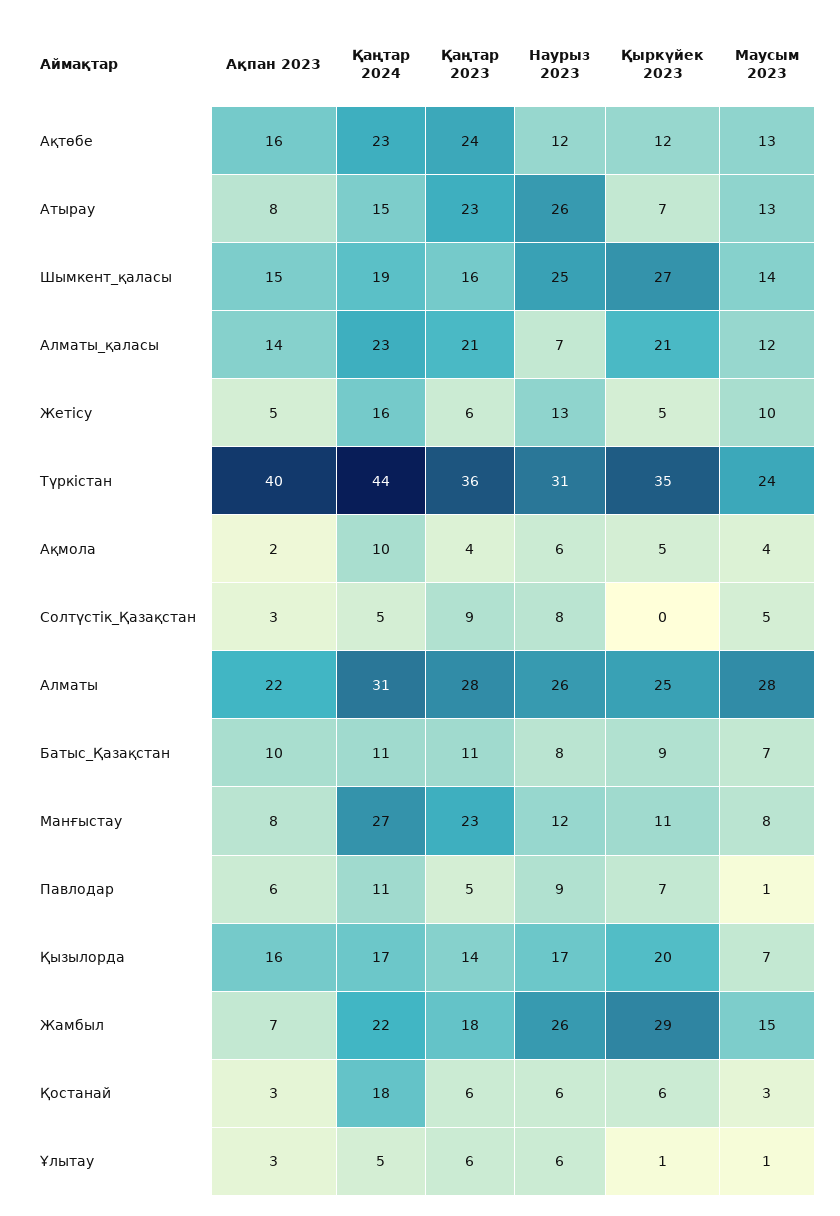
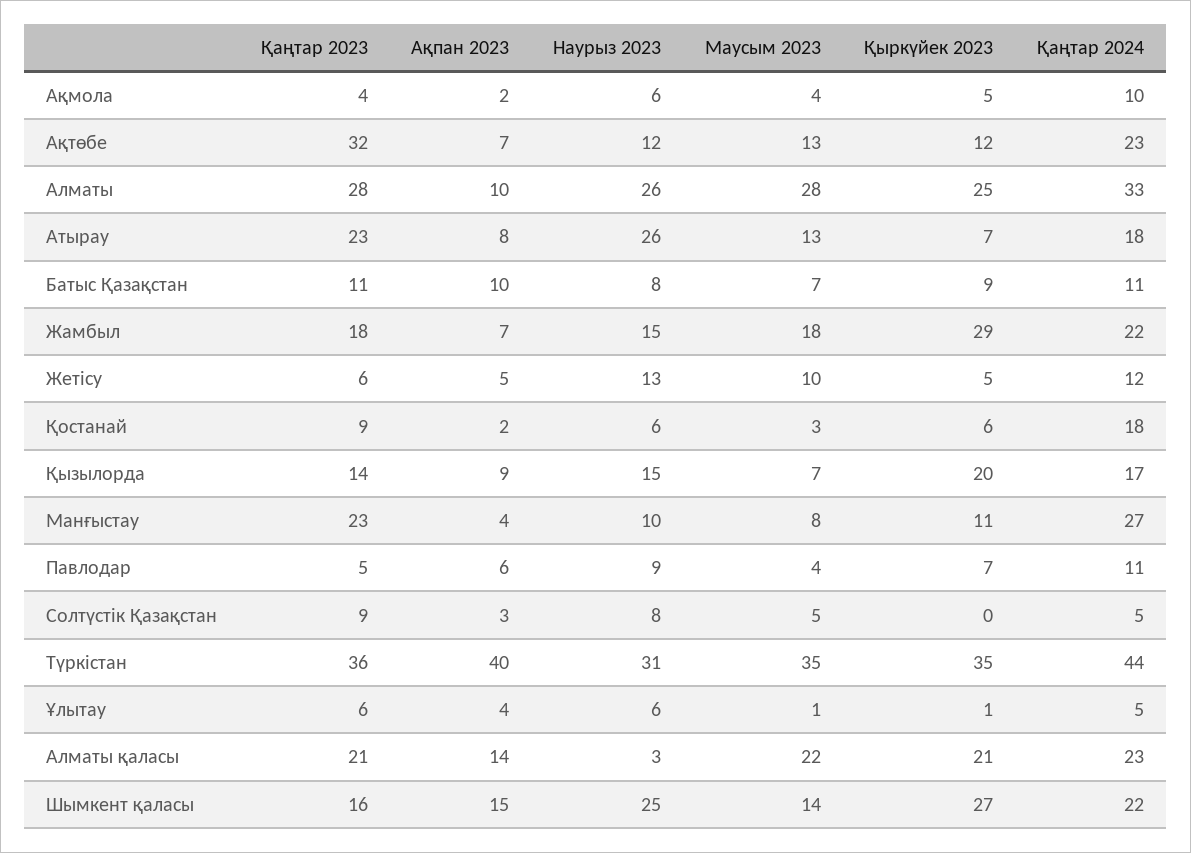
  {
    "Ақпан 2023": {
-     "Ақтөбе": 16,
+     "Ақтөбе": 7,
      "Атырау": 8,
      "Шымкент_қаласы": 15,
      "Алматы_қаласы": 14,
      "Жетісу": 5,
      "Түркістан": 40,
      "Ақмола": 2,
      "Солтүстiк_Қазақстан": 3,
-     "Алматы": 22,
+     "Алматы": 10,
      "Батыс_Қазақстан": 10,
-     "Манғыстау": 8,
+     "Манғыстау": 4,
      "Павлодар": 6,
-     "Қызылорда": 16,
+     "Қызылорда": 9,
      "Жамбыл": 7,
-     "Қостанай": 3,
+     "Қостанай": 2,
-     "Ұлытау": 3
+     "Ұлытау": 4
    },
    "Қаңтар 2024": {
      "Ақтөбе": 23,
-     "Атырау": 15,
+     "Атырау": 18,
-     "Шымкент_қаласы": 19,
+     "Шымкент_қаласы": 22,
      "Алматы_қаласы": 23,
-     "Жетісу": 16,
+     "Жетісу": 12,
      "Түркістан": 44,
      "Ақмола": 10,
      "Солтүстiк_Қазақстан": 5,
-     "Алматы": 31,
+     "Алматы": 33,
      "Батыс_Қазақстан": 11,
      "Манғыстау": 27,
      "Павлодар": 11,
      "Қызылорда": 17,
      "Жамбыл": 22,
      "Қостанай": 18,
      "Ұлытау": 5
    },
    "Қаңтар 2023": {
-     "Ақтөбе": 24,
+     "Ақтөбе": 32,
      "Атырау": 23,
      "Шымкент_қаласы": 16,
      "Алматы_қаласы": 21,
      "Жетісу": 6,
      "Түркістан": 36,
      "Ақмола": 4,
      "Солтүстiк_Қазақстан": 9,
      "Алматы": 28,
      "Батыс_Қазақстан": 11,
      "Манғыстау": 23,
      "Павлодар": 5,
      "Қызылорда": 14,
      "Жамбыл": 18,
-     "Қостанай": 6,
+     "Қостанай": 9,
      "Ұлытау": 6
    },
    "Наурыз 2023": {
      "Ақтөбе": 12,
      "Атырау": 26,
      "Шымкент_қаласы": 25,
-     "Алматы_қаласы": 7,
+     "Алматы_қаласы": 3,
      "Жетісу": 13,
      "Түркістан": 31,
      "Ақмола": 6,
      "Солтүстiк_Қазақстан": 8,
      "Алматы": 26,
      "Батыс_Қазақстан": 8,
-     "Манғыстау": 12,
+     "Манғыстау": 10,
      "Павлодар": 9,
-     "Қызылорда": 17,
+     "Қызылорда": 15,
-     "Жамбыл": 26,
+     "Жамбыл": 15,
      "Қостанай": 6,
      "Ұлытау": 6
    },
    "Қыркүйек 2023": {
      "Ақтөбе": 12,
      "Атырау": 7,
      "Шымкент_қаласы": 27,
      "Алматы_қаласы": 21,
      "Жетісу": 5,
      "Түркістан": 35,
      "Ақмола": 5,
      "Солтүстiк_Қазақстан": 0,
      "Алматы": 25,
      "Батыс_Қазақстан": 9,
      "Манғыстау": 11,
      "Павлодар": 7,
      "Қызылорда": 20,
      "Жамбыл": 29,
      "Қостанай": 6,
      "Ұлытау": 1
    },
    "Маусым 2023": {
      "Ақтөбе": 13,
      "Атырау": 13,
      "Шымкент_қаласы": 14,
-     "Алматы_қаласы": 12,
+     "Алматы_қаласы": 22,
      "Жетісу": 10,
-     "Түркістан": 24,
+     "Түркістан": 35,
      "Ақмола": 4,
      "Солтүстiк_Қазақстан": 5,
      "Алматы": 28,
      "Батыс_Қазақстан": 7,
      "Манғыстау": 8,
-     "Павлодар": 1,
+     "Павлодар": 4,
      "Қызылорда": 7,
-     "Жамбыл": 15,
+     "Жамбыл": 18,
      "Қостанай": 3,
      "Ұлытау": 1
    }
  }

